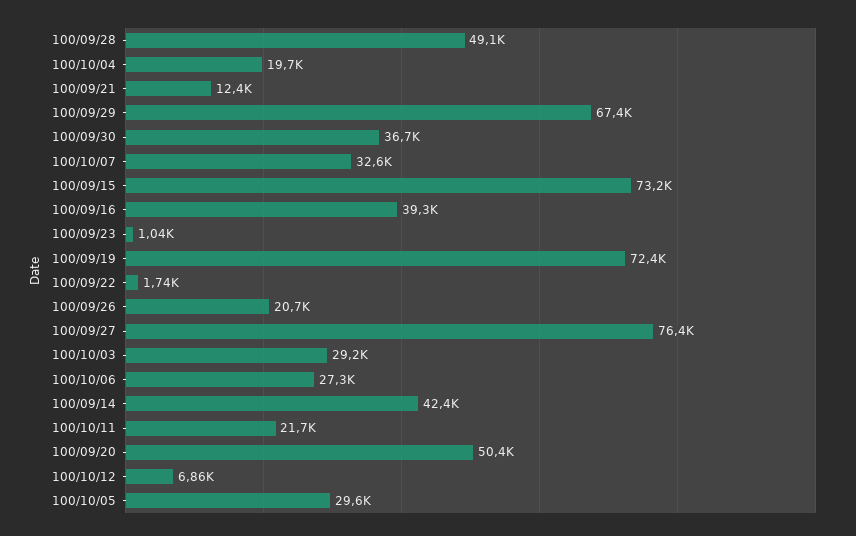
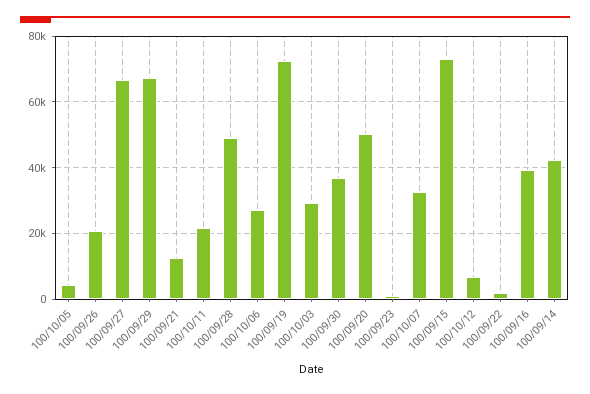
  {
    "100/09/28": 49100,
-   "100/10/04": 19700,
    "100/09/21": 12400,
    "100/09/29": 67400,
    "100/09/30": 36700,
    "100/10/07": 32600,
    "100/09/15": 73200,
    "100/09/16": 39300,
    "100/09/23": 1040,
    "100/09/19": 72400,
    "100/09/22": 1740,
    "100/09/26": 20700,
-   "100/09/27": 76400,
+   "100/09/27": 66000,
    "100/10/03": 29200,
    "100/10/06": 27300,
    "100/09/14": 42400,
    "100/10/11": 21700,
    "100/09/20": 50400,
    "100/10/12": 6860,
-   "100/10/05": 29600
+   "100/10/05": 4000
  }

